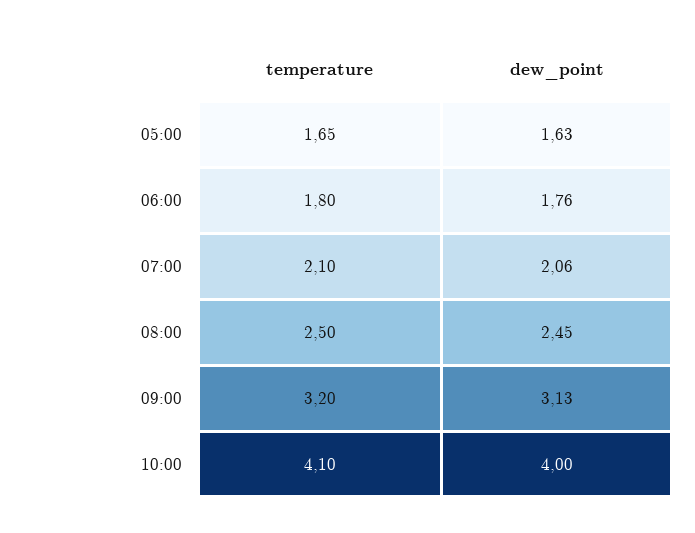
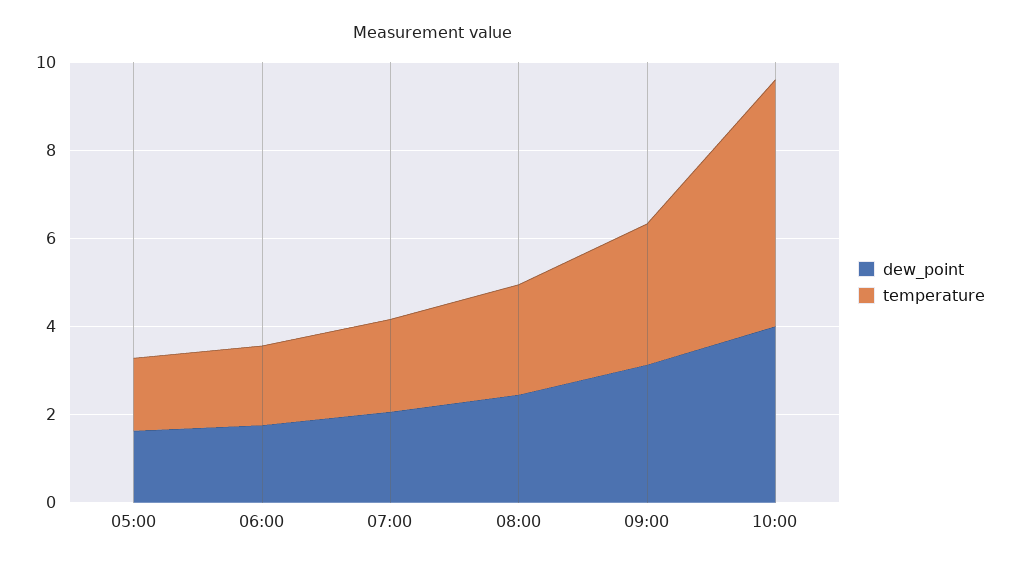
  {
    "temperature": {
      "05:00": 1.65,
      "06:00": 1.8,
      "07:00": 2.1,
      "08:00": 2.5,
      "09:00": 3.2,
-     "10:00": 4.1
+     "10:00": 5.5
    },
    "dew_point": {
      "05:00": 1.63,
      "06:00": 1.76,
      "07:00": 2.06,
      "08:00": 2.45,
      "09:00": 3.13,
      "10:00": 4
    }
  }

